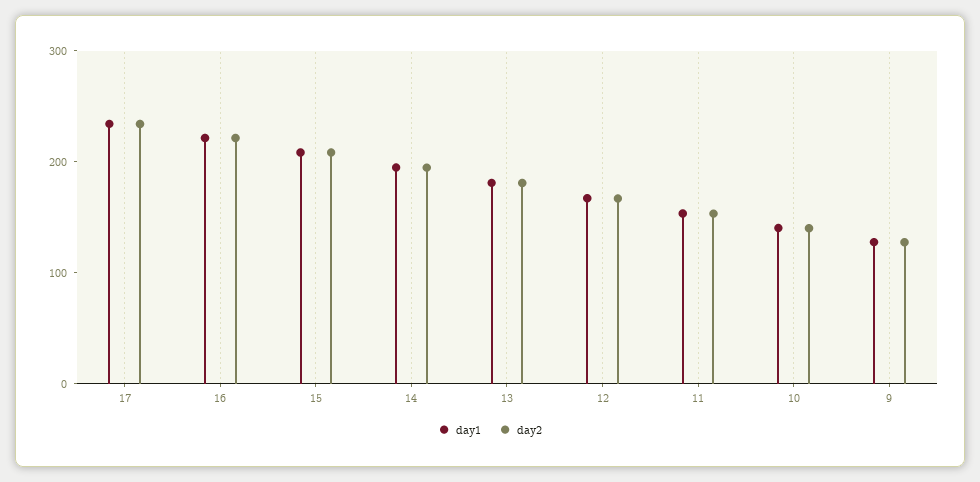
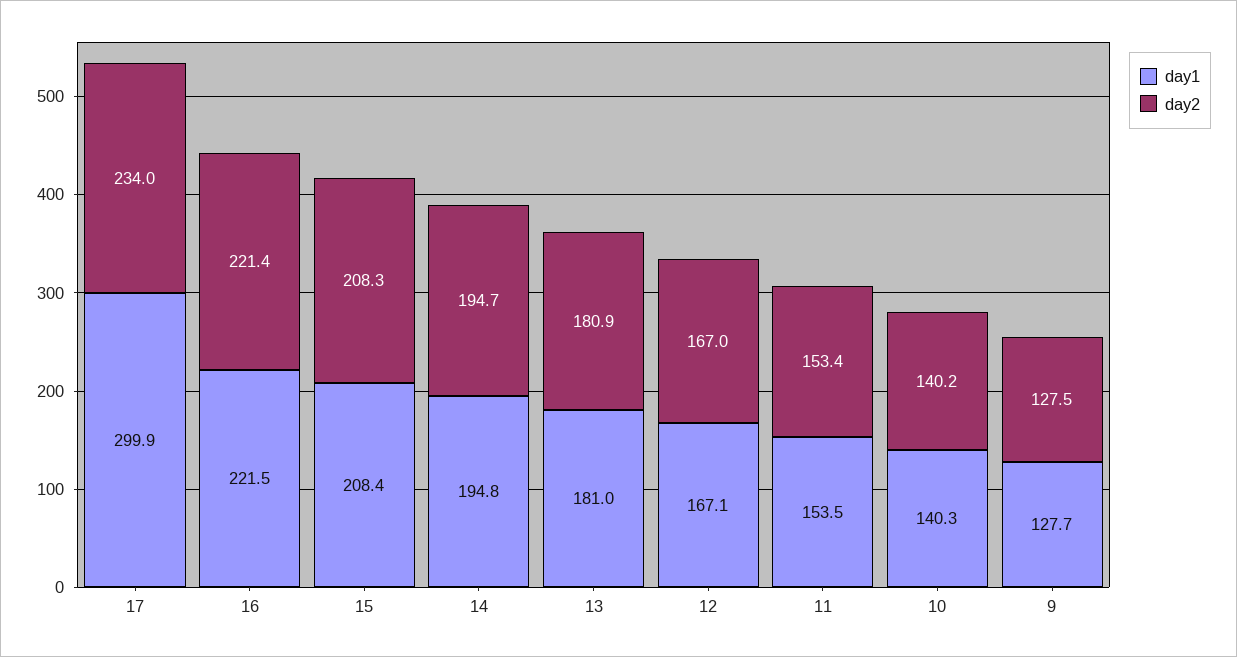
  {
    "day1": {
-     "17": 240,
+     "17": 299.9,
      "16": 221.5,
      "15": 208.4,
      "14": 194.8,
      "13": 181,
      "12": 167.1,
      "11": 153.5,
      "10": 140.3,
      "9": 127.7
    },
    "day2": {
      "17": 234,
      "16": 221.4,
      "15": 208.3,
      "14": 194.7,
      "13": 180.9,
      "12": 167,
      "11": 153.4,
      "10": 140.2,
      "9": 127.5
    }
  }

